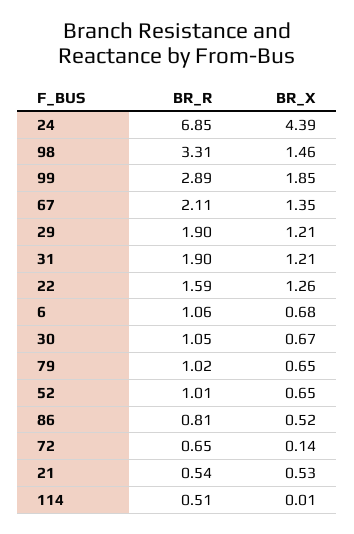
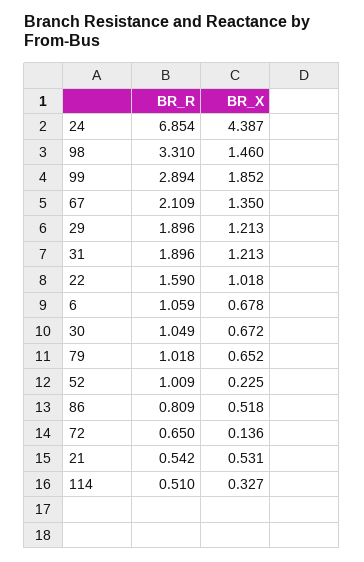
  {
    "BR_R": {
      "24": 6.854,
      "98": 3.31,
      "99": 2.894,
      "67": 2.109,
      "29": 1.896,
      "31": 1.896,
      "22": 1.59,
      "6": 1.059,
      "30": 1.049,
      "79": 1.018,
      "52": 1.009,
      "86": 0.809,
      "72": 0.65,
      "21": 0.542,
      "114": 0.51
    },
    "BR_X": {
      "24": 4.387,
      "98": 1.46,
      "99": 1.852,
      "67": 1.35,
      "29": 1.213,
      "31": 1.213,
-     "22": 1.26,
+     "22": 1.018,
      "6": 0.678,
      "30": 0.672,
      "79": 0.652,
-     "52": 0.65,
+     "52": 0.225,
      "86": 0.518,
      "72": 0.136,
      "21": 0.531,
-     "114": 0.01
+     "114": 0.327
    }
  }

